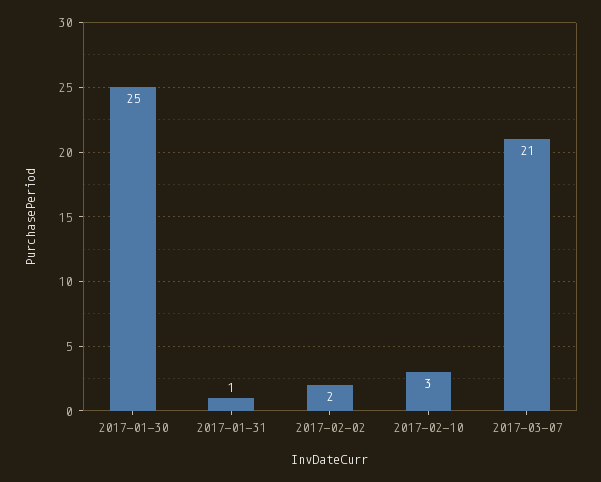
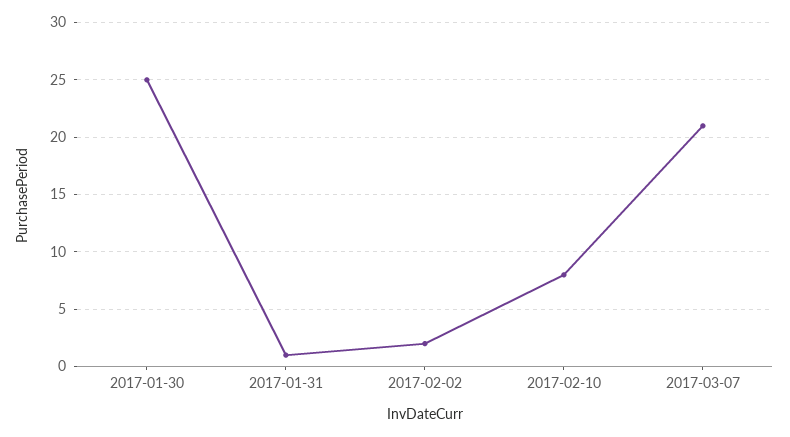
  {
    "2017-01-30": 25,
    "2017-01-31": 1,
    "2017-02-02": 2,
-   "2017-02-10": 3,
+   "2017-02-10": 8,
    "2017-03-07": 21
  }

